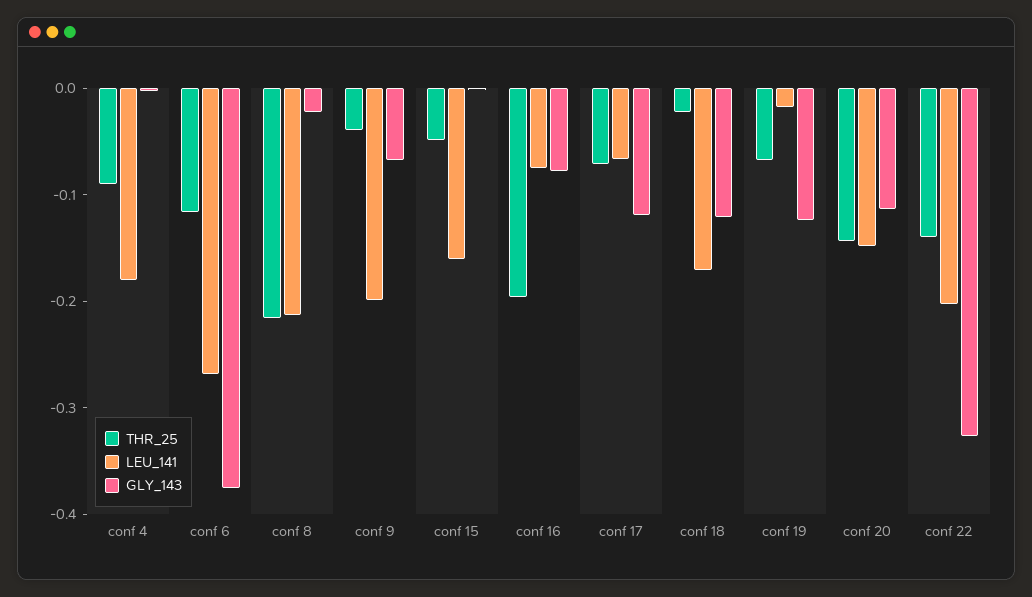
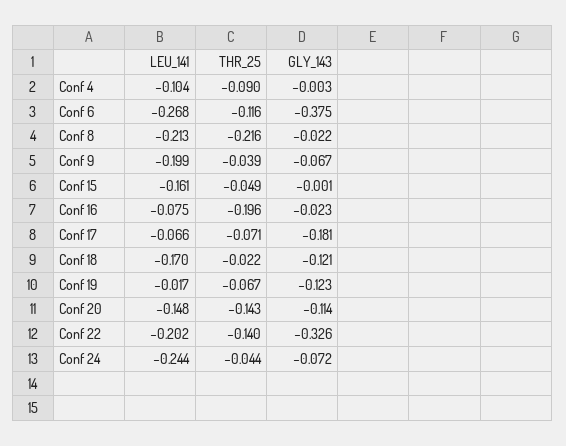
  {
    "THR_25": {
      "conf 4": -0.09,
      "conf 6": -0.116,
      "conf 8": -0.216,
      "conf 9": -0.039,
      "conf 15": -0.049,
      "conf 16": -0.196,
      "conf 17": -0.071,
      "conf 18": -0.022,
      "conf 19": -0.067,
      "conf 20": -0.143,
-     "conf 22": -0.14
+     "conf 22": -0.14,
+     "Conf 24": -0.044
    },
    "LEU_141": {
-     "conf 4": -0.18,
+     "conf 4": -0.104,
      "conf 6": -0.268,
      "conf 8": -0.213,
      "conf 9": -0.199,
      "conf 15": -0.161,
      "conf 16": -0.075,
      "conf 17": -0.066,
      "conf 18": -0.17,
      "conf 19": -0.017,
      "conf 20": -0.148,
-     "conf 22": -0.202
+     "conf 22": -0.202,
+     "Conf 24": -0.244
    },
    "GLY_143": {
      "conf 4": -0.003,
      "conf 6": -0.375,
      "conf 8": -0.022,
      "conf 9": -0.067,
      "conf 15": -0.001,
-     "conf 16": -0.08,
+     "conf 16": -0.023,
-     "conf 17": -0.12,
+     "conf 17": -0.181,
      "conf 18": -0.121,
      "conf 19": -0.123,
      "conf 20": -0.114,
-     "conf 22": -0.326
+     "conf 22": -0.326,
+     "Conf 24": -0.072
    }
  }

